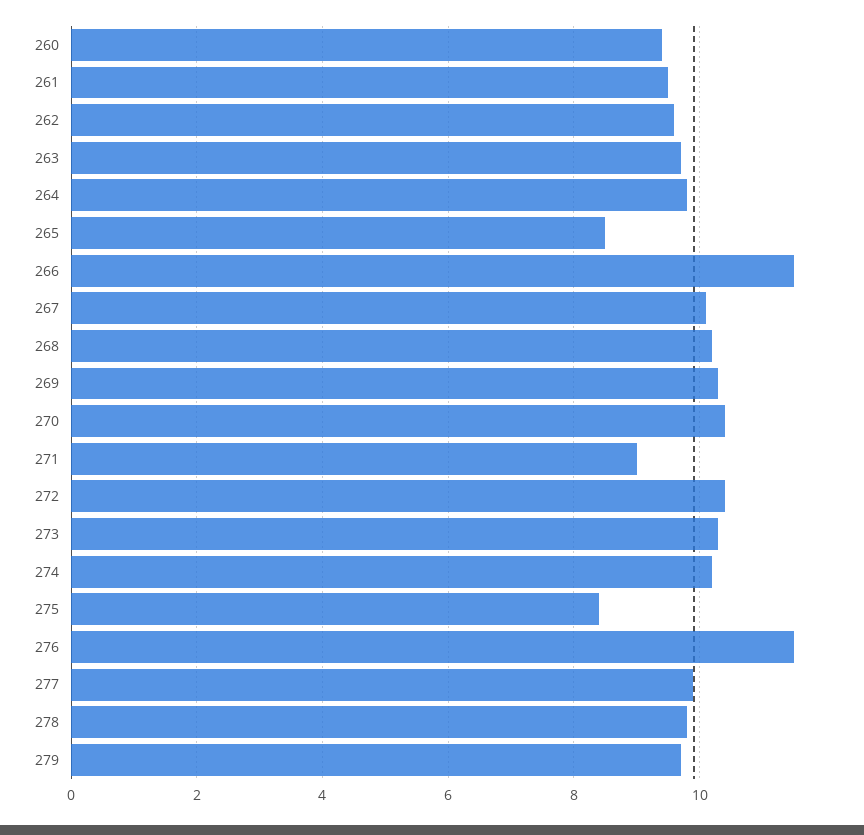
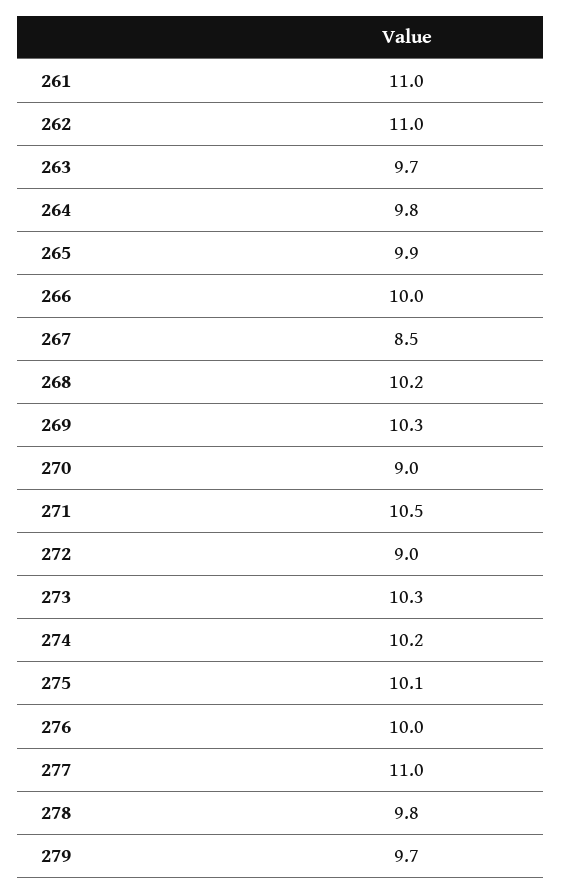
  {
-   "260": 9.5,
-   "261": 9.5,
+   "261": 11,
-   "262": 9.5,
+   "262": 11,
    "263": 9.7,
    "264": 9.8,
-   "265": 8.5,
+   "265": 9.9,
-   "266": 11.5,
+   "266": 10,
-   "267": 10,
+   "267": 8.5,
    "268": 10.2,
    "269": 10.3,
-   "270": 10.5,
+   "270": 9,
-   "271": 9,
+   "271": 10.5,
-   "272": 10.5,
+   "272": 9,
    "273": 10.3,
    "274": 10.2,
-   "275": 8.5,
+   "275": 10.1,
-   "276": 11.5,
+   "276": 10,
-   "277": 10,
+   "277": 11,
    "278": 9.8,
    "279": 9.7
  }

